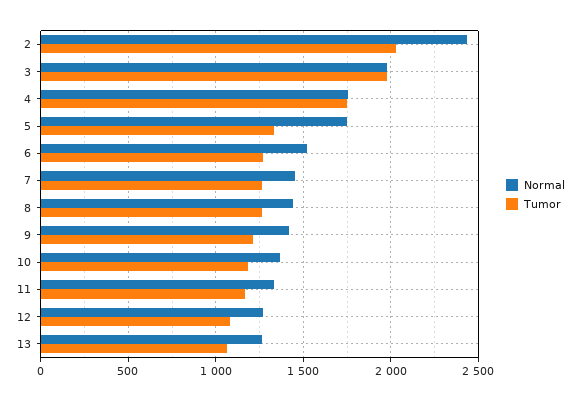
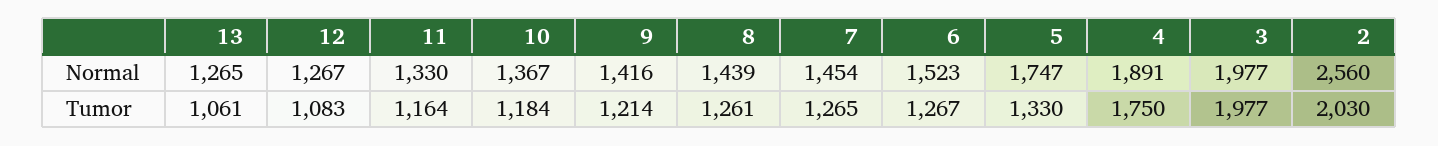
  {
    "Normal": {
-     "2": 2450,
+     "2": 2560,
      "3": 1977,
-     "4": 1750,
+     "4": 1891,
      "5": 1747,
      "6": 1523,
      "7": 1454,
      "8": 1439,
      "9": 1416,
      "10": 1367,
      "11": 1330,
      "12": 1267,
      "13": 1265
    },
    "Tumor": {
      "2": 2030,
      "3": 1977,
      "4": 1750,
      "5": 1330,
      "6": 1267,
      "7": 1265,
      "8": 1261,
      "9": 1214,
      "10": 1184,
      "11": 1164,
      "12": 1083,
      "13": 1061
    }
  }

